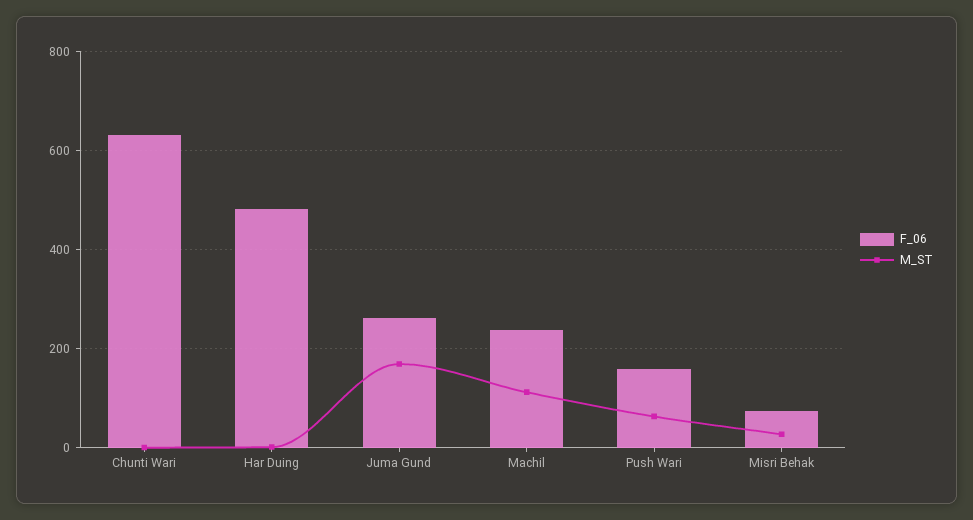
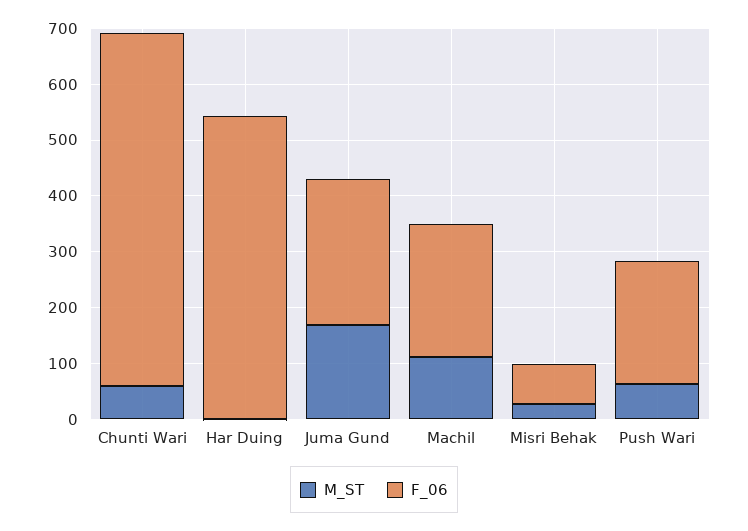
  {
    "F_06": {
      "Chunti Wari": 640,
-     "Har Duing": 480,
+     "Har Duing": 540,
      "Juma Gund": 260,
      "Machil": 240,
-     "Push Wari": 160,
+     "Push Wari": 220,
      "Misri Behak": 80
    },
    "M_ST": {
-     "Chunti Wari": 0,
+     "Chunti Wari": 60,
      "Har Duing": 0,
      "Juma Gund": 160,
      "Machil": 120,
      "Push Wari": 60,
      "Misri Behak": 20
    }
  }

